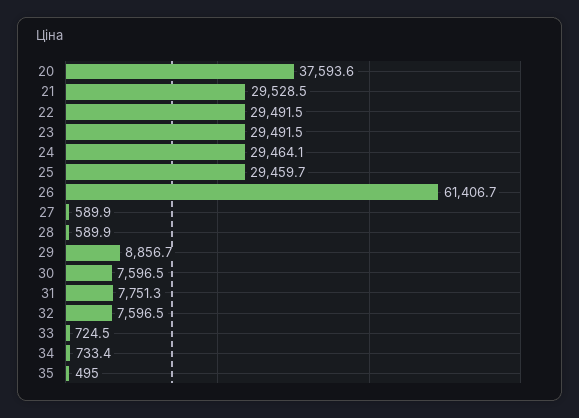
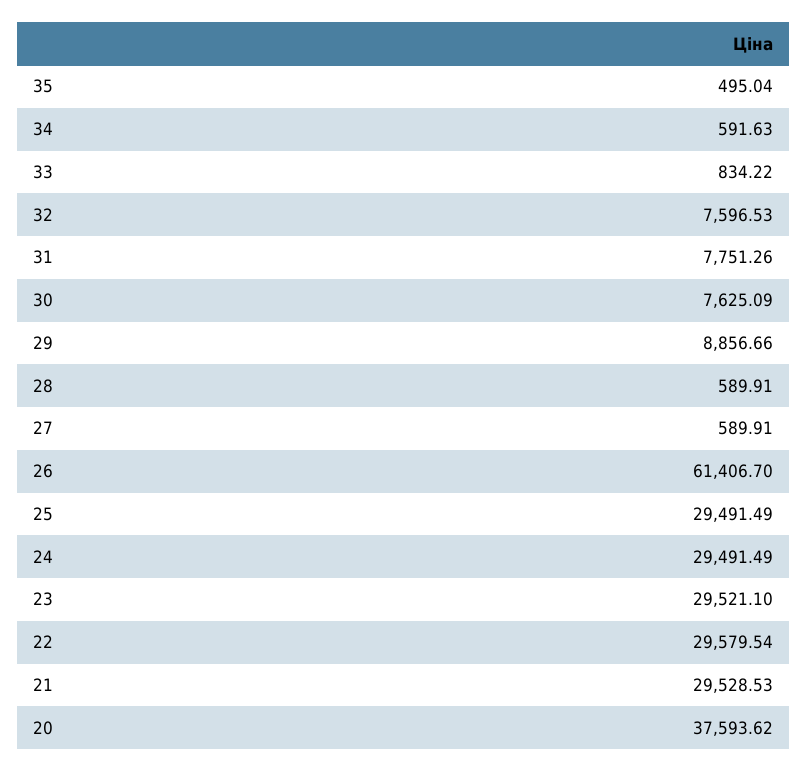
  {
    "20": 37593.62,
    "21": 29528.53,
-   "22": 29491.5,
+   "22": 29579.54,
-   "23": 29491.5,
+   "23": 29521.1,
-   "24": 29464.1,
+   "24": 29491.49,
-   "25": 29459.7,
+   "25": 29491.49,
    "26": 61406.7,
    "27": 589.91,
    "28": 589.91,
    "29": 8856.66,
-   "30": 7596.5,
+   "30": 7625.09,
    "31": 7751.26,
    "32": 7596.53,
-   "33": 724.5,
+   "33": 834.22,
-   "34": 733.4,
+   "34": 591.63,
    "35": 495.04
  }

